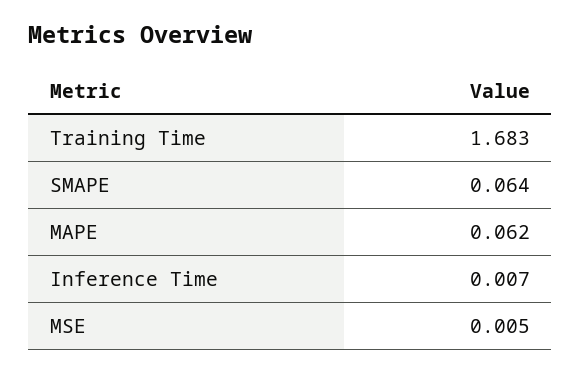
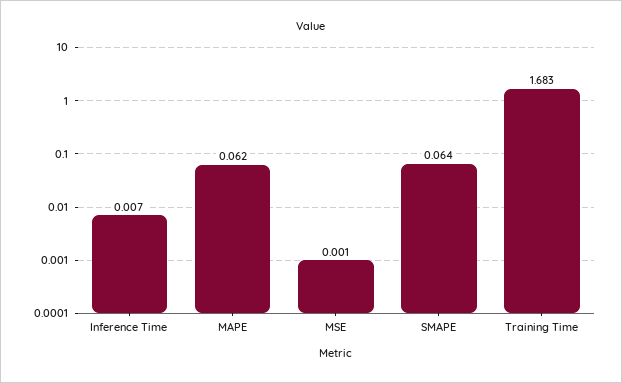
  {
    "Training Time": 1.683,
    "SMAPE": 0.064,
    "MAPE": 0.062,
    "Inference Time": 0.007,
-   "MSE": 0.005
+   "MSE": 0.001
  }

